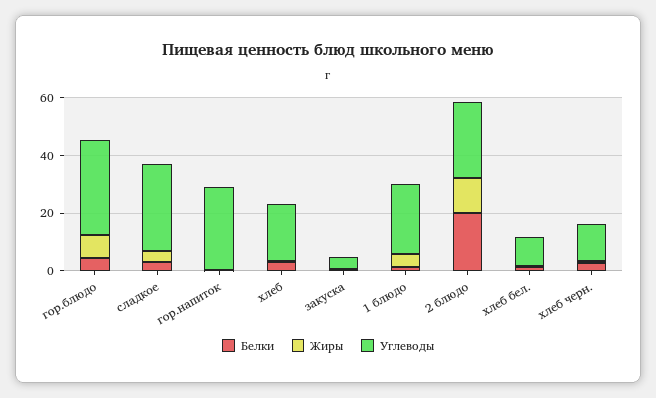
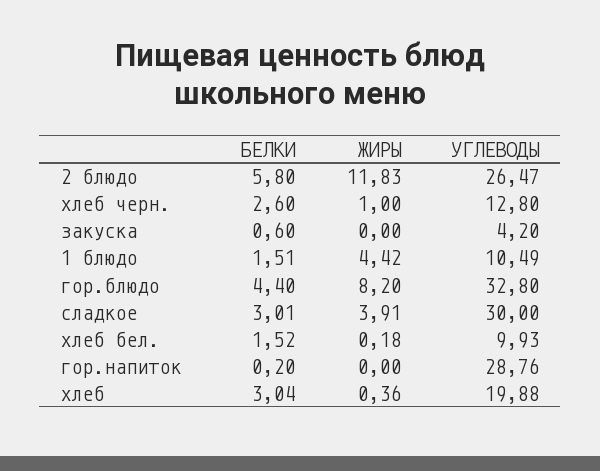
  {
    "Белки": {
      "гор.блюдо": 4.4,
      "сладкое": 3.01,
      "гор.напиток": 0.2,
      "хлеб": 3.04,
      "закуска": 0.6,
      "1 блюдо": 1.51,
-     "2 блюдо": 20,
+     "2 блюдо": 5.8,
      "хлеб бел.": 1.52,
      "хлеб черн.": 2.6
    },
    "Жиры": {
      "гор.блюдо": 8.2,
      "сладкое": 3.91,
      "гор.напиток": 0,
      "хлеб": 0.36,
      "закуска": 0,
      "1 блюдо": 4.42,
      "2 блюдо": 11.83,
      "хлеб бел.": 0.18,
      "хлеб черн.": 1
    },
    "Углеводы": {
      "гор.блюдо": 32.8,
      "сладкое": 30,
      "гор.напиток": 28.76,
      "хлеб": 19.88,
      "закуска": 4.2,
-     "1 блюдо": 25,
+     "1 блюдо": 10.49,
      "2 блюдо": 26.47,
      "хлеб бел.": 9.93,
      "хлеб черн.": 12.8
    }
  }

